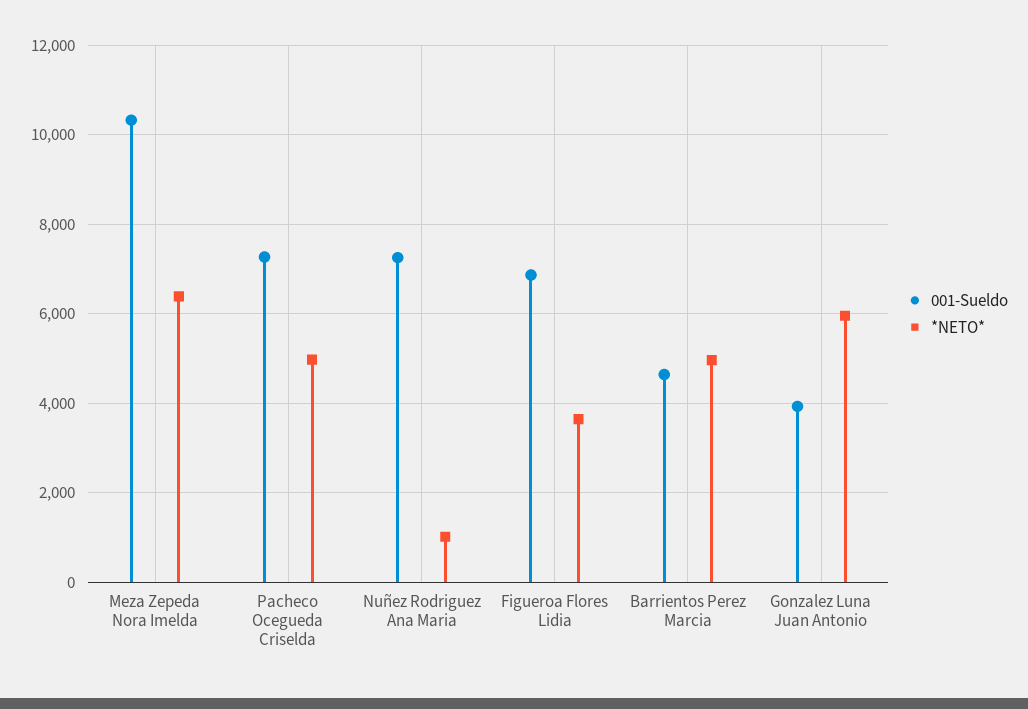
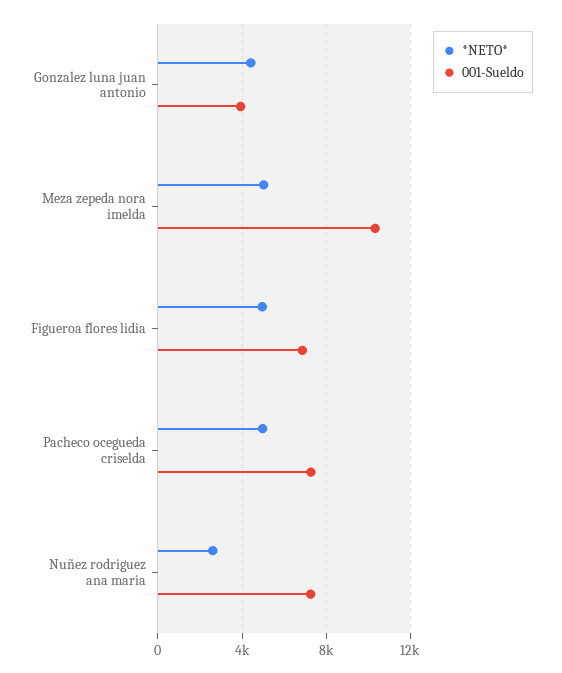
  {
    "001-Sueldo": {
      "Meza Zepeda Nora Imelda": 10400,
      "Pacheco Ocegueda Criselda": 7200,
      "Nuñez Rodriguez Ana Maria": 7200,
      "Figueroa Flores Lidia": 6800,
-     "Barrientos Perez Marcia": 4600,
      "Gonzalez Luna Juan Antonio": 4000
    },
    "*NETO*": {
-     "Meza Zepeda Nora Imelda": 6400,
+     "Meza Zepeda Nora Imelda": 5000,
      "Pacheco Ocegueda Criselda": 5000,
-     "Nuñez Rodriguez Ana Maria": 1000,
+     "Nuñez Rodriguez Ana Maria": 2500,
-     "Figueroa Flores Lidia": 3600,
+     "Figueroa Flores Lidia": 5000,
-     "Barrientos Perez Marcia": 5000,
-     "Gonzalez Luna Juan Antonio": 6000
+     "Gonzalez Luna Juan Antonio": 4500
    }
  }

